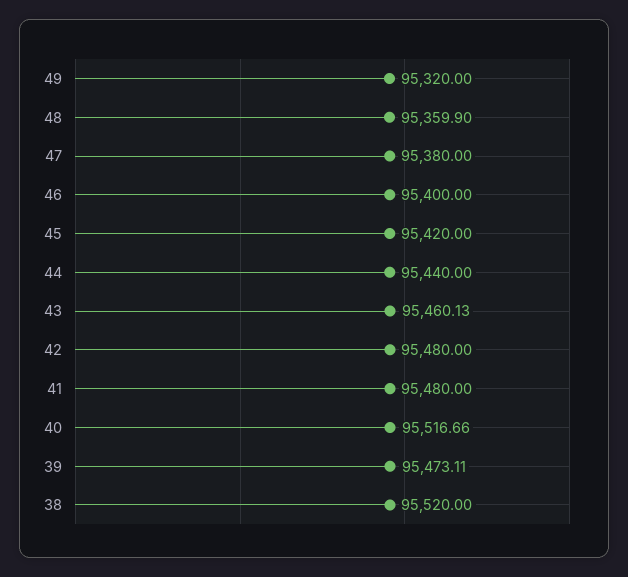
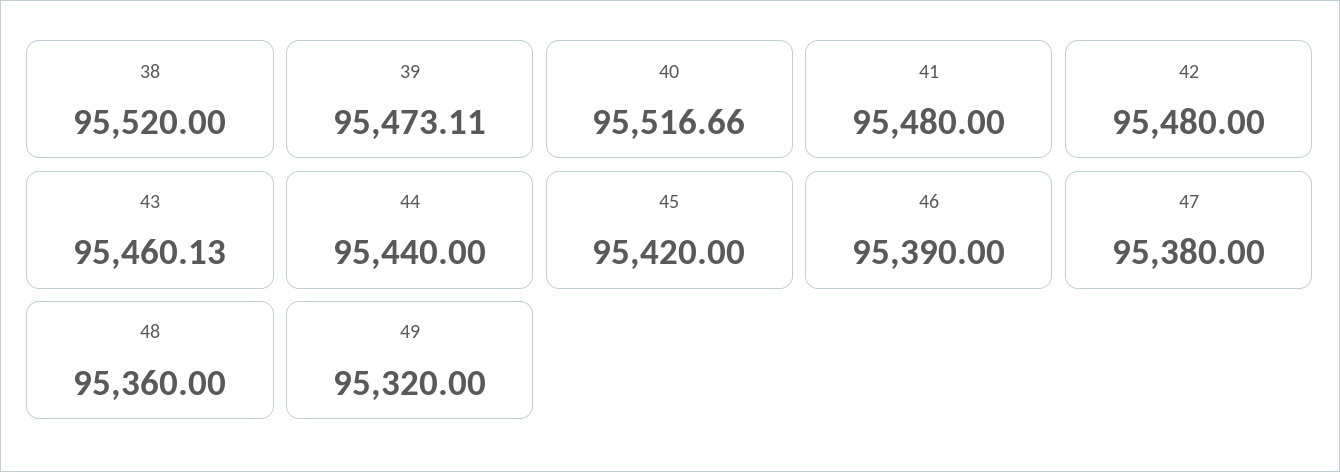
  {
    "49": 95320,
-   "48": 95359.9,
+   "48": 95360,
    "47": 95380,
-   "46": 95400,
+   "46": 95390,
    "45": 95420,
    "44": 95440,
    "43": 95460.13,
    "42": 95480,
    "41": 95480,
    "40": 95516.66,
    "39": 95473.11,
    "38": 95520
  }

